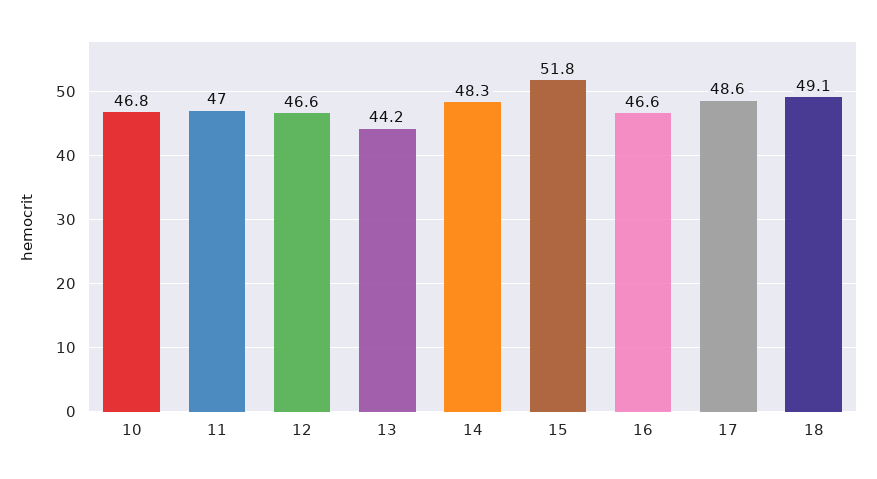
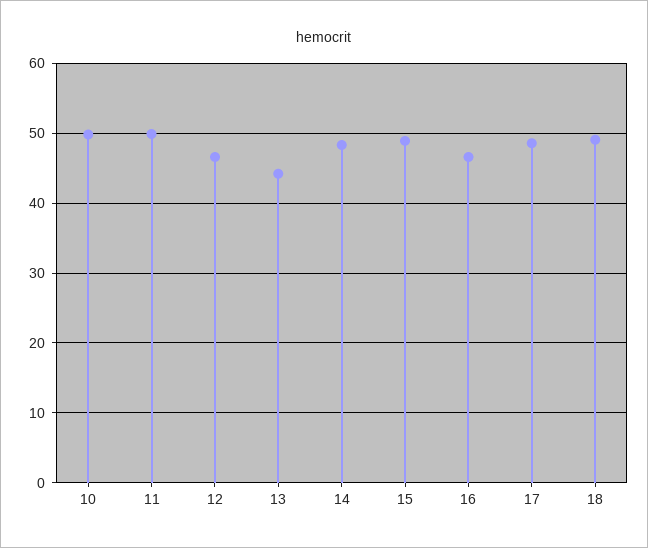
  {
-   "10": 46.8,
+   "10": 50,
-   "11": 47,
+   "11": 50,
    "12": 46.6,
    "13": 44.2,
    "14": 48.3,
-   "15": 51.8,
+   "15": 49,
    "16": 46.6,
    "17": 48.6,
    "18": 49.1
  }

